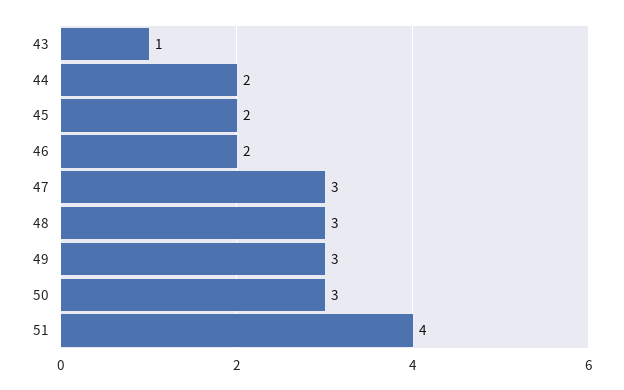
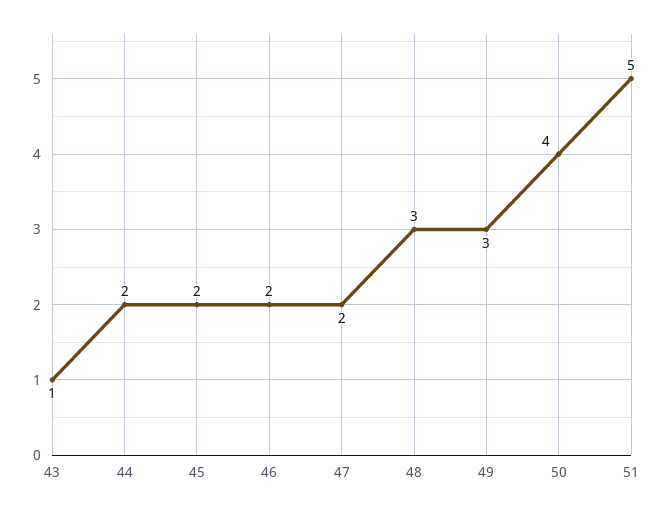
  {
    "43": 1,
    "44": 2,
    "45": 2,
    "46": 2,
-   "47": 3,
+   "47": 2,
    "48": 3,
    "49": 3,
-   "50": 3,
+   "50": 4,
-   "51": 4
+   "51": 5
  }

